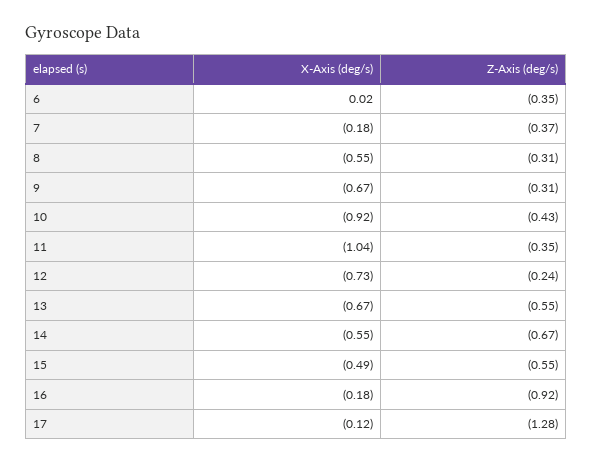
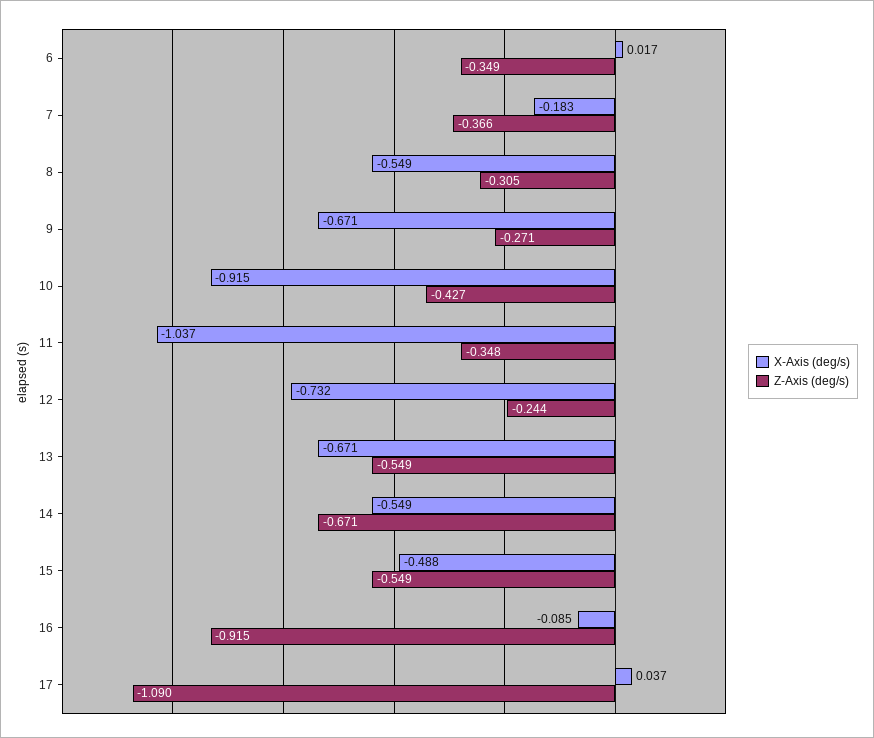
  {
    "X-Axis (deg/s)": {
      "6": 0.017,
      "7": -0.183,
      "8": -0.549,
      "9": -0.671,
      "10": -0.915,
      "11": -1.037,
      "12": -0.732,
      "13": -0.671,
      "14": -0.549,
      "15": -0.488,
-     "16": -0.18,
+     "16": -0.085,
-     "17": -0.12
+     "17": 0.037
    },
    "Z-Axis (deg/s)": {
      "6": -0.349,
      "7": -0.366,
      "8": -0.305,
-     "9": -0.31,
+     "9": -0.271,
      "10": -0.427,
      "11": -0.348,
      "12": -0.244,
      "13": -0.549,
      "14": -0.671,
      "15": -0.549,
      "16": -0.915,
-     "17": -1.28
+     "17": -1.09
    }
  }

